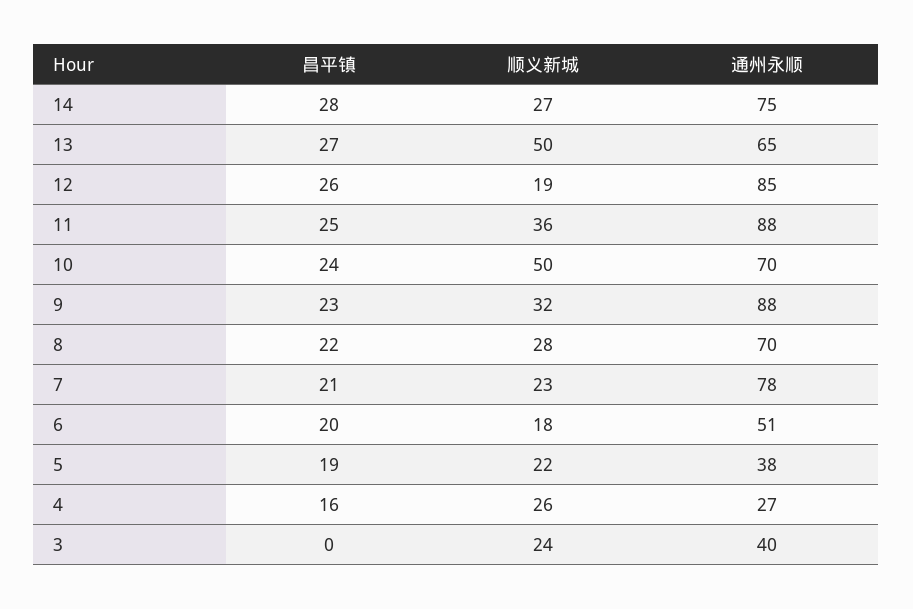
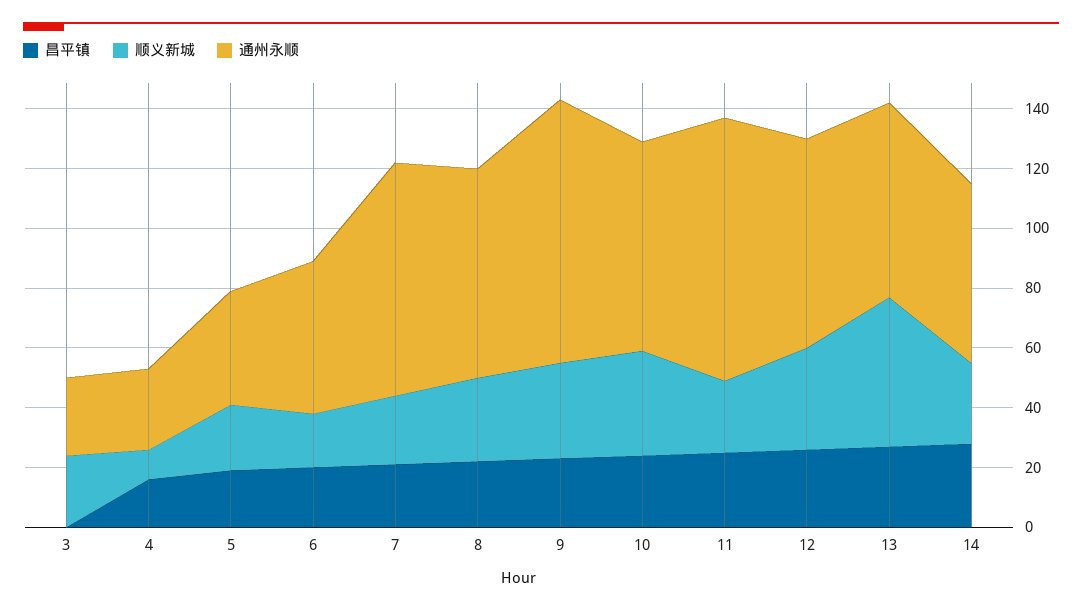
  {
    "昌平镇": {
      "14": 28,
      "13": 27,
      "12": 26,
      "11": 25,
      "10": 24,
      "9": 23,
      "8": 22,
      "7": 21,
      "6": 20,
      "5": 19,
      "4": 16,
      "3": 0
    },
    "顺义新城": {
      "14": 27,
      "13": 50,
-     "12": 19,
+     "12": 35,
-     "11": 36,
+     "11": 25,
-     "10": 50,
+     "10": 35,
      "9": 32,
      "8": 28,
      "7": 23,
      "6": 18,
      "5": 22,
-     "4": 26,
+     "4": 10,
      "3": 24
    },
    "通州永顺": {
-     "14": 75,
+     "14": 60,
      "13": 65,
-     "12": 85,
+     "12": 70,
      "11": 88,
      "10": 70,
      "9": 88,
      "8": 70,
      "7": 78,
      "6": 51,
      "5": 38,
      "4": 27,
-     "3": 40
+     "3": 25
    }
  }

